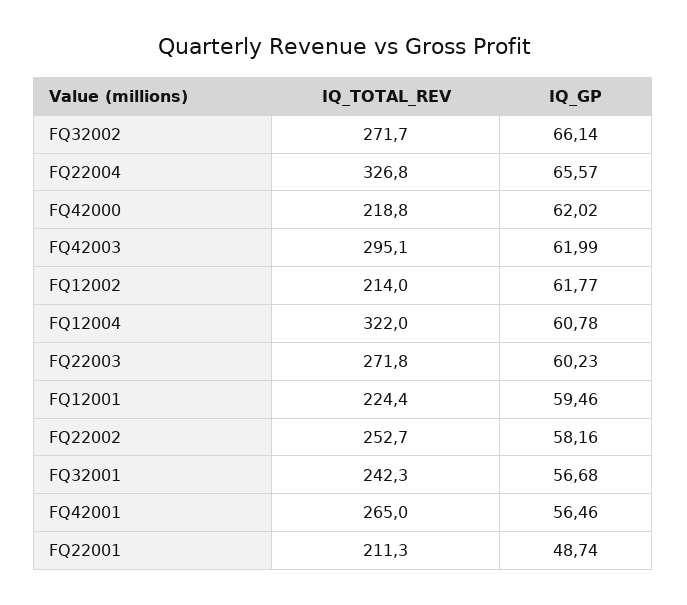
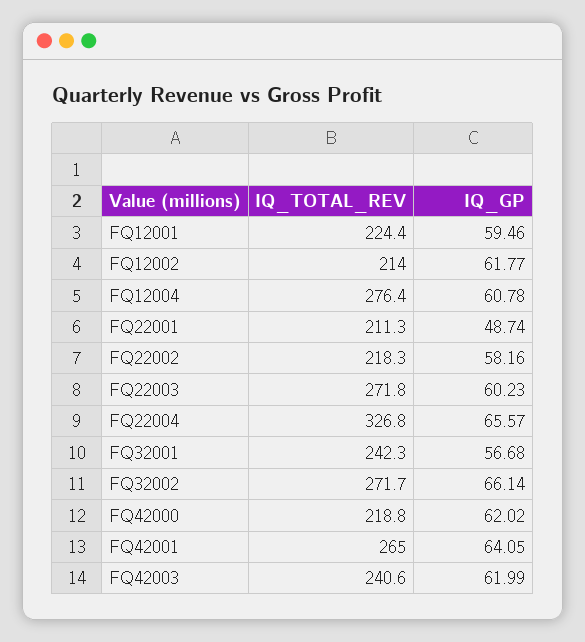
  {
    "IQ_TOTAL_REV": {
      "FQ32002": 271.7,
      "FQ22004": 326.8,
      "FQ42000": 218.8,
-     "FQ42003": 295.1,
+     "FQ42003": 240.6,
      "FQ12002": 214,
-     "FQ12004": 322,
+     "FQ12004": 276.4,
      "FQ22003": 271.8,
      "FQ12001": 224.4,
-     "FQ22002": 252.7,
+     "FQ22002": 218.3,
      "FQ32001": 242.3,
      "FQ42001": 265,
      "FQ22001": 211.3
    },
    "IQ_GP": {
      "FQ32002": 66.14,
      "FQ22004": 65.57,
      "FQ42000": 62.02,
      "FQ42003": 61.99,
      "FQ12002": 61.77,
      "FQ12004": 60.78,
      "FQ22003": 60.23,
      "FQ12001": 59.46,
      "FQ22002": 58.16,
      "FQ32001": 56.68,
-     "FQ42001": 56.46,
+     "FQ42001": 64.05,
      "FQ22001": 48.74
    }
  }

